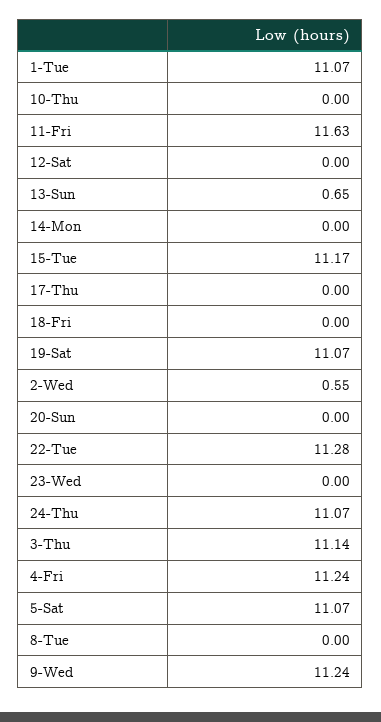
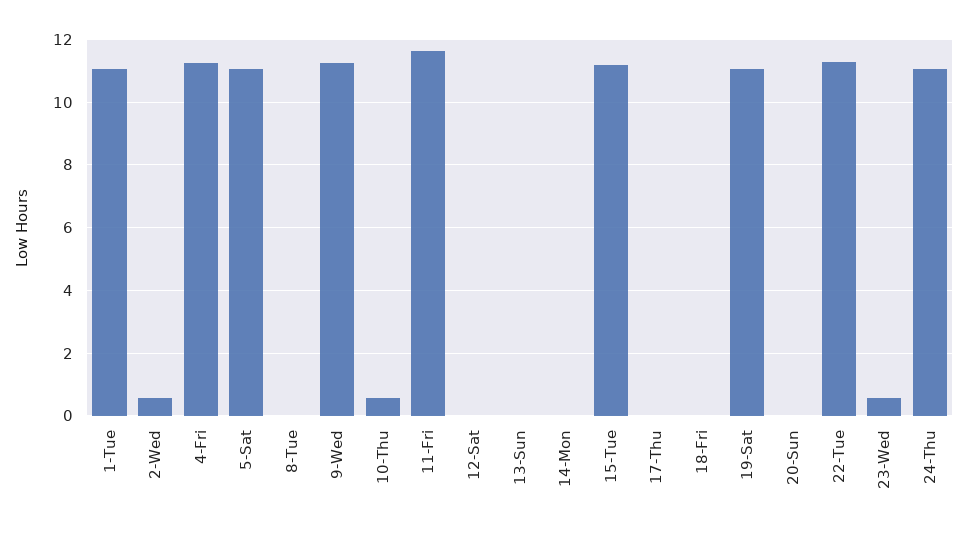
  {
    "1-Tue": 11.07,
-   "10-Thu": 0,
+   "10-Thu": 0.6,
    "11-Fri": 11.63,
    "12-Sat": 0,
-   "13-Sun": 0.65,
+   "13-Sun": 0,
    "14-Mon": 0,
    "15-Tue": 11.17,
    "17-Thu": 0,
    "18-Fri": 0,
    "19-Sat": 11.07,
    "2-Wed": 0.55,
    "20-Sun": 0,
    "22-Tue": 11.28,
-   "23-Wed": 0,
+   "23-Wed": 0.6,
    "24-Thu": 11.07,
-   "3-Thu": 11.14,
    "4-Fri": 11.24,
    "5-Sat": 11.07,
    "8-Tue": 0,
    "9-Wed": 11.24
  }

